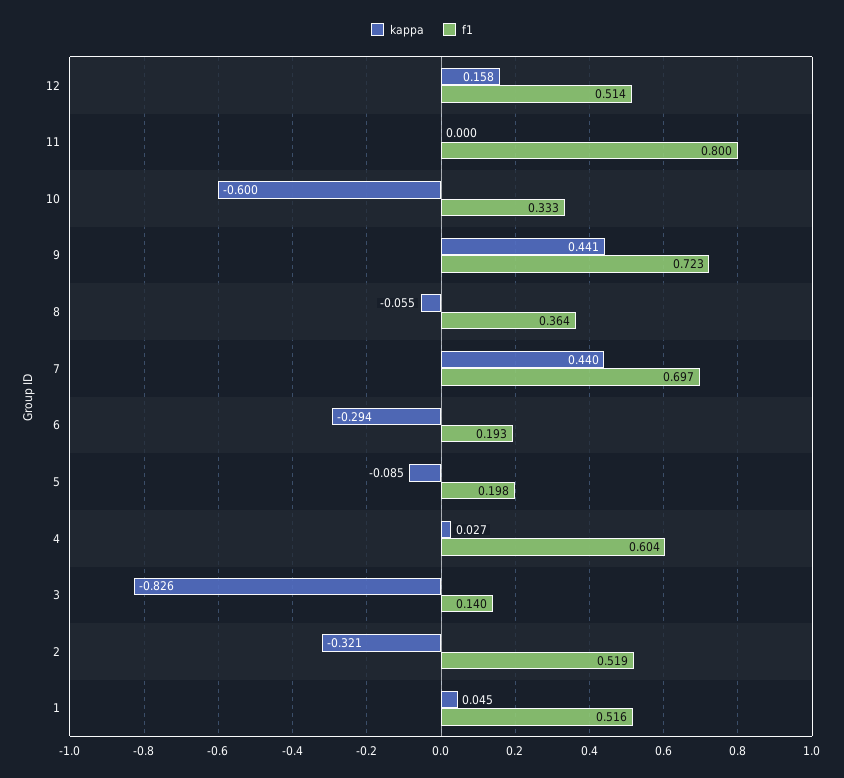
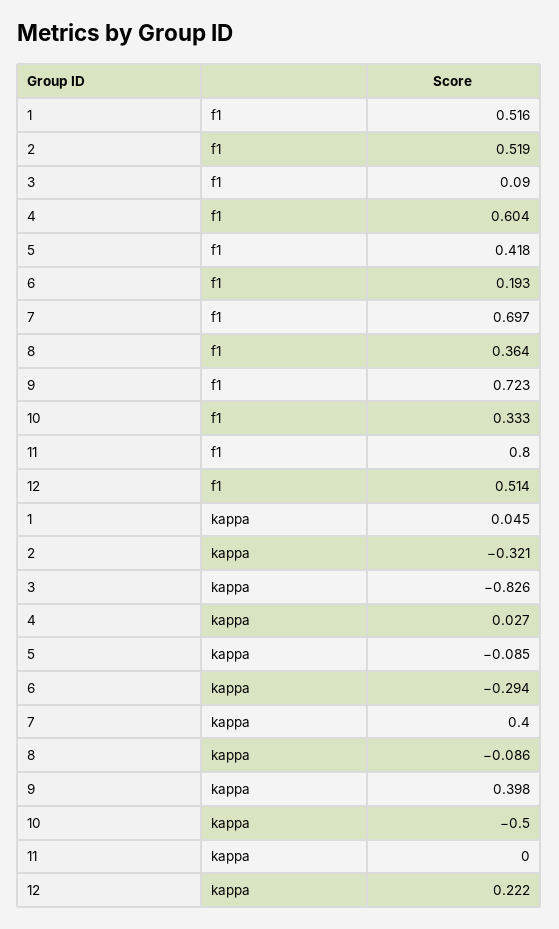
  {
    "kappa": {
-     "12": 0.158,
+     "12": 0.222,
      "11": 0,
-     "10": -0.6,
+     "10": -0.5,
-     "9": 0.441,
+     "9": 0.398,
-     "8": -0.055,
+     "8": -0.086,
-     "7": 0.44,
+     "7": 0.4,
      "6": -0.294,
      "5": -0.085,
      "4": 0.027,
      "3": -0.826,
      "2": -0.321,
      "1": 0.045
    },
    "f1": {
      "12": 0.514,
      "11": 0.8,
      "10": 0.333,
      "9": 0.723,
      "8": 0.364,
      "7": 0.697,
      "6": 0.193,
-     "5": 0.198,
+     "5": 0.418,
      "4": 0.604,
-     "3": 0.14,
+     "3": 0.09,
      "2": 0.519,
      "1": 0.516
    }
  }

